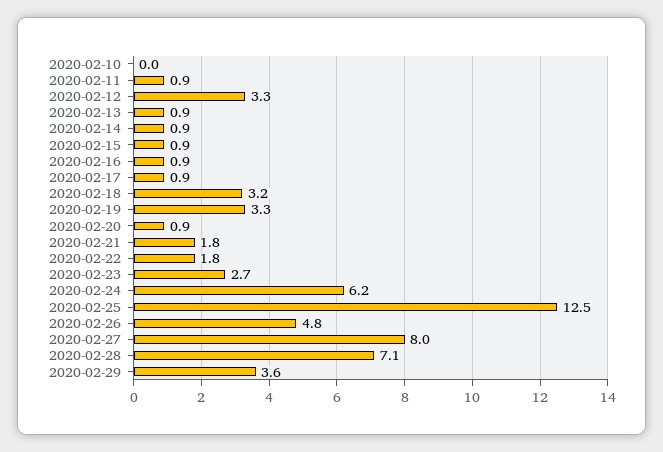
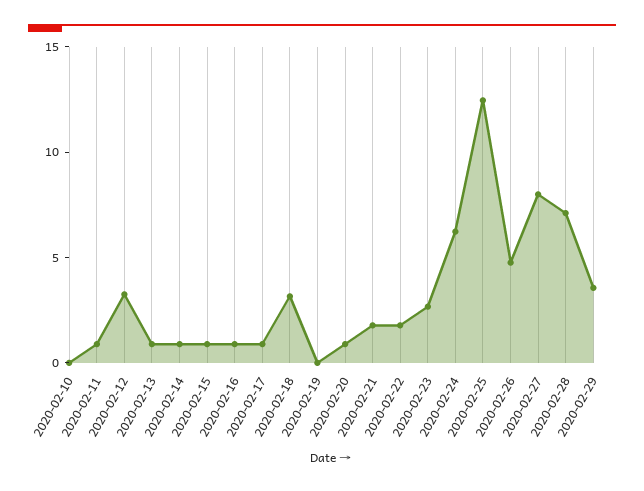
  {
    "2020-02-10": 0,
    "2020-02-11": 0.9,
    "2020-02-12": 3.3,
    "2020-02-13": 0.9,
    "2020-02-14": 0.9,
    "2020-02-15": 0.9,
    "2020-02-16": 0.9,
    "2020-02-17": 0.9,
    "2020-02-18": 3.2,
-   "2020-02-19": 3.3,
+   "2020-02-19": 0,
    "2020-02-20": 0.9,
    "2020-02-21": 1.8,
    "2020-02-22": 1.8,
    "2020-02-23": 2.7,
    "2020-02-24": 6.2,
    "2020-02-25": 12.5,
    "2020-02-26": 4.8,
    "2020-02-27": 8,
    "2020-02-28": 7.1,
    "2020-02-29": 3.6
  }

